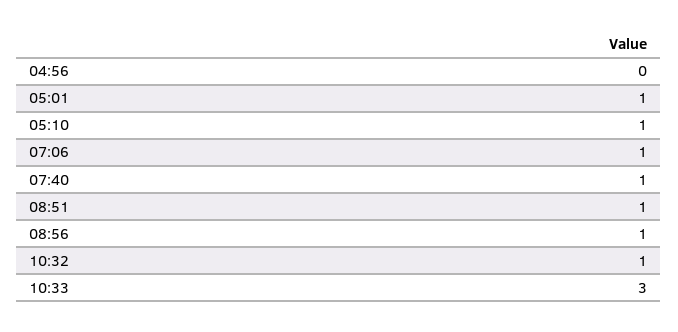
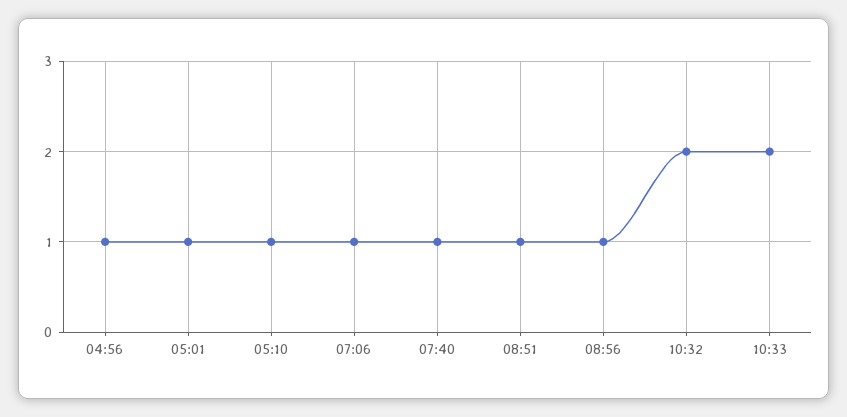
  {
-   "04:56": 0,
+   "04:56": 1,
    "05:01": 1,
    "05:10": 1,
    "07:06": 1,
    "07:40": 1,
    "08:51": 1,
    "08:56": 1,
-   "10:32": 1,
+   "10:32": 2,
-   "10:33": 3
+   "10:33": 2
  }

